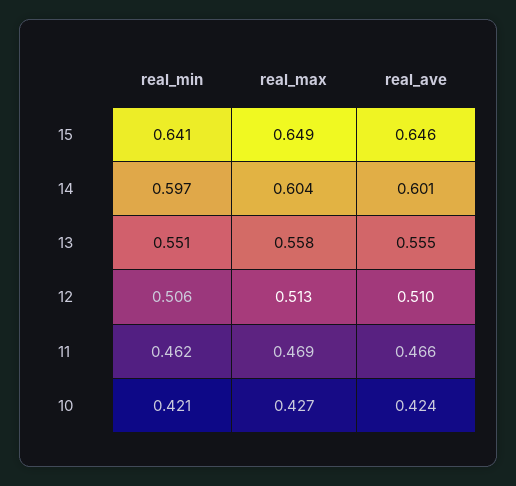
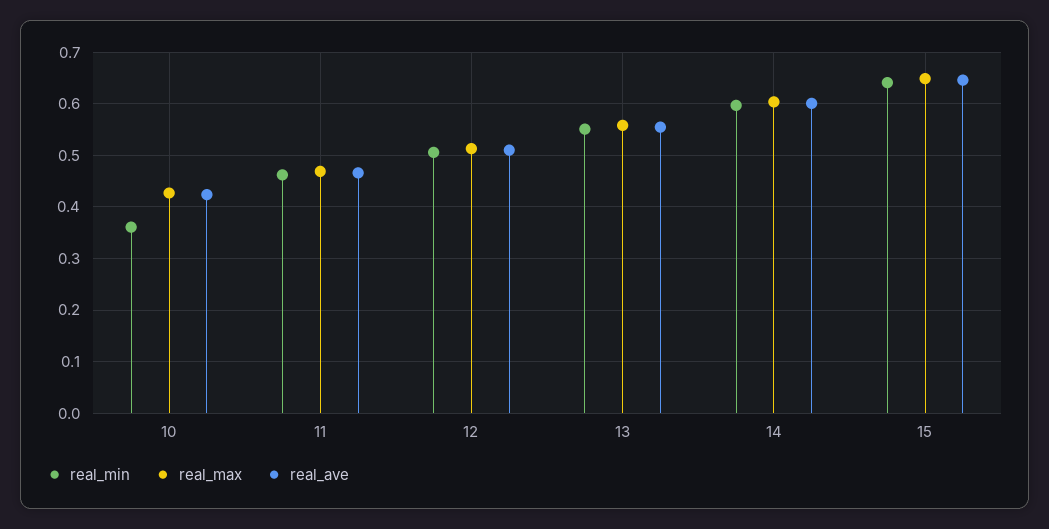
  {
    "real_min": {
      "15": 0.641,
      "14": 0.597,
      "13": 0.551,
      "12": 0.506,
      "11": 0.462,
-     "10": 0.421
+     "10": 0.36
    },
    "real_max": {
      "15": 0.649,
      "14": 0.604,
      "13": 0.558,
      "12": 0.513,
      "11": 0.469,
      "10": 0.427
    },
    "real_ave": {
      "15": 0.646,
      "14": 0.601,
      "13": 0.555,
      "12": 0.51,
      "11": 0.466,
      "10": 0.424
    }
  }

